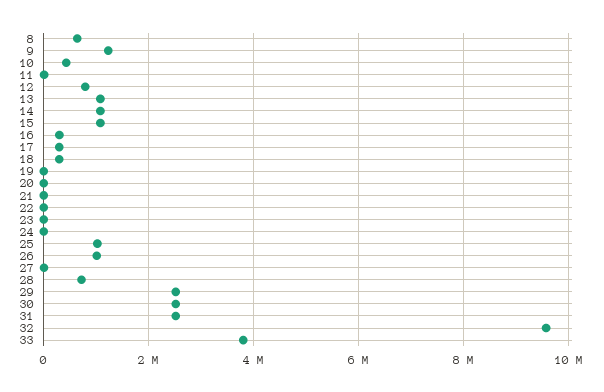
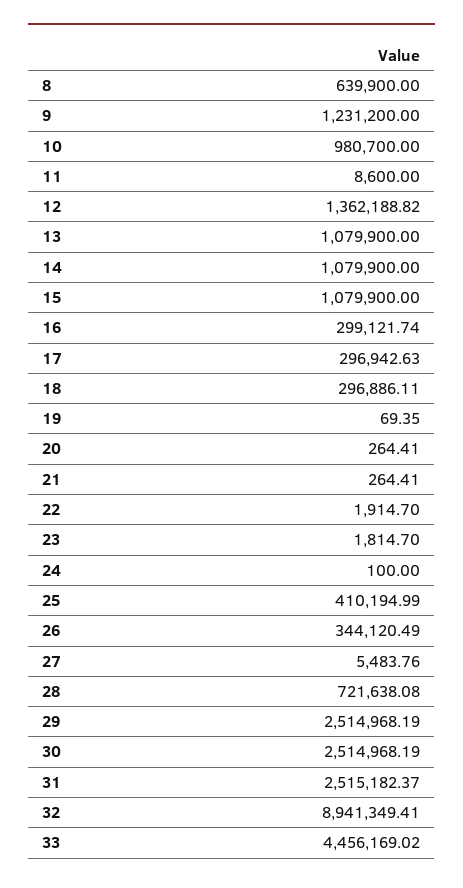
  {
    "8": 639900,
    "9": 1231200,
-   "10": 400000,
+   "10": 980700,
    "11": 8600,
-   "12": 800000,
+   "12": 1362188.82,
    "13": 1079900,
    "14": 1079900,
    "15": 1079900,
    "16": 299121.74,
    "17": 296942.63,
    "18": 296886.11,
    "19": 69.35,
    "20": 264.41,
    "21": 264.41,
    "22": 1914.7,
    "23": 1814.7,
    "24": 100,
-   "25": 1000000,
+   "25": 410194.99,
-   "26": 1000000,
+   "26": 344120.49,
    "27": 5483.76,
    "28": 721638.08,
    "29": 2514968.19,
    "30": 2514968.19,
    "31": 2515182.37,
-   "32": 9600000,
+   "32": 8941349.41,
-   "33": 3800000
+   "33": 4456169.02
  }

